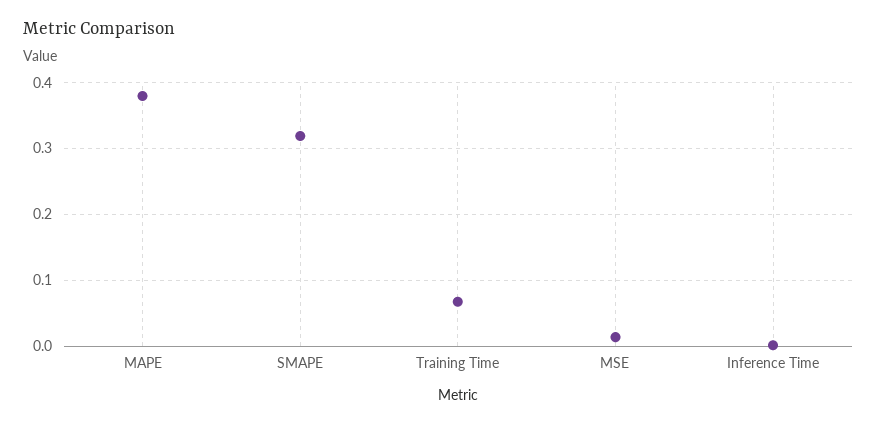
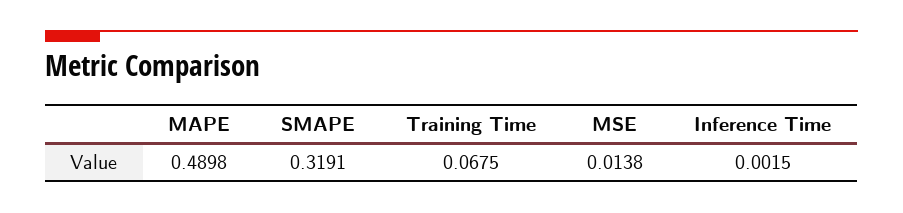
  {
-   "MAPE": 0.38,
+   "MAPE": 0.4898,
    "SMAPE": 0.3191,
    "Training Time": 0.0675,
    "MSE": 0.0138,
    "Inference Time": 0.0015
  }

